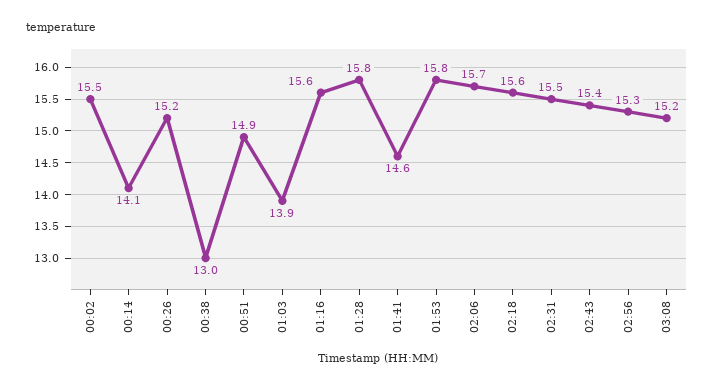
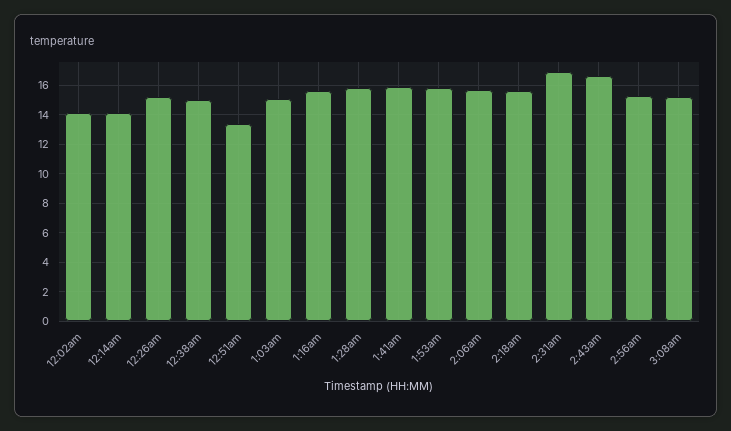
  {
-   "00:02": 15.5,
+   "00:02": 14,
    "00:14": 14.1,
    "00:26": 15.2,
-   "00:38": 13,
+   "00:38": 15,
-   "00:51": 14.9,
+   "00:51": 13.5,
-   "01:03": 13.9,
+   "01:03": 15,
    "01:16": 15.6,
    "01:28": 15.8,
-   "01:41": 14.6,
+   "01:41": 16,
    "01:53": 15.8,
    "02:06": 15.7,
    "02:18": 15.6,
-   "02:31": 15.5,
+   "02:31": 17,
-   "02:43": 15.4,
+   "02:43": 16.5,
    "02:56": 15.3,
    "03:08": 15.2
  }

